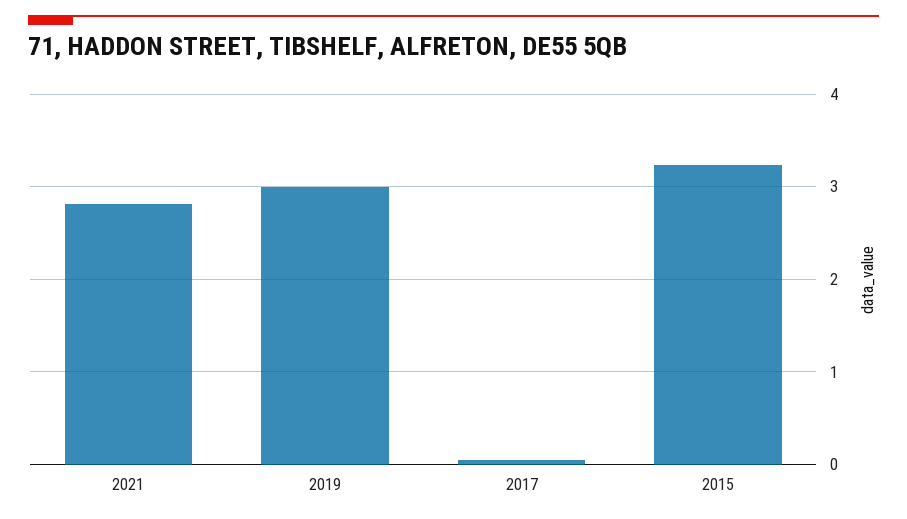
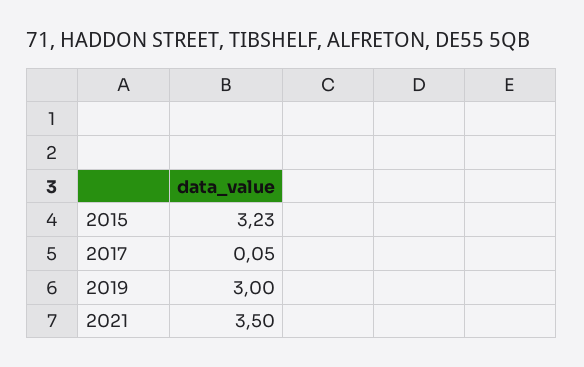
  {
-   "2021": 2.8,
+   "2021": 3.5,
    "2019": 3,
    "2017": 0.05,
    "2015": 3.23
  }

